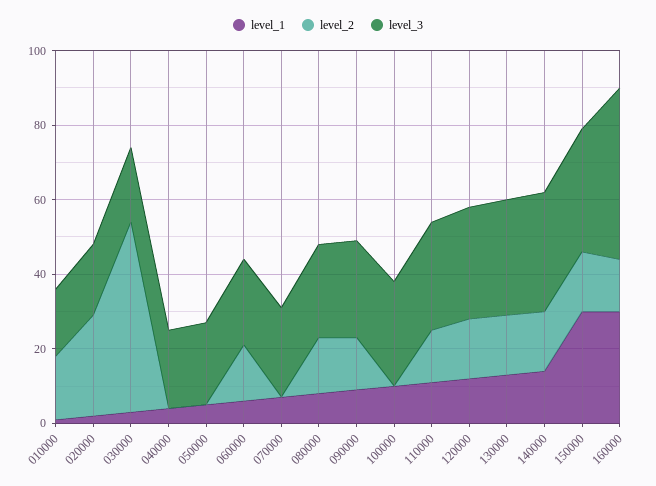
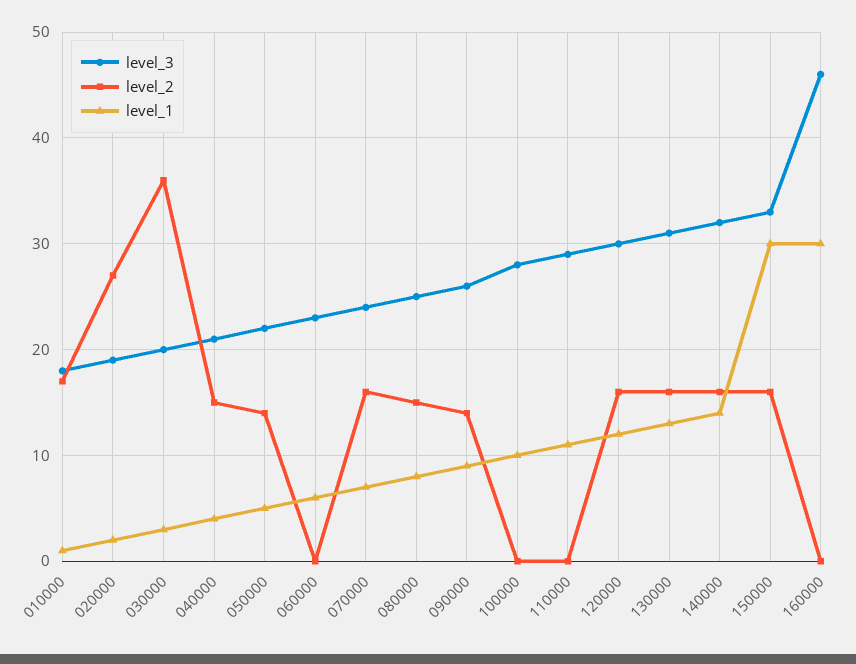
  {
    "level_1": {
      "010000": 1,
      "020000": 2,
      "030000": 3,
      "040000": 4,
      "050000": 5,
      "060000": 6,
      "070000": 7,
      "080000": 8,
      "090000": 9,
      "100000": 10,
      "110000": 11,
      "120000": 12,
      "130000": 13,
      "140000": 14,
      "150000": 30,
      "160000": 30
    },
    "level_2": {
      "010000": 17,
      "020000": 27,
-     "030000": 50,
+     "030000": 36,
-     "040000": 0,
+     "040000": 15,
-     "050000": 0,
+     "050000": 14,
-     "060000": 15,
+     "060000": 0,
-     "070000": 0,
+     "070000": 16,
      "080000": 15,
      "090000": 14,
      "100000": 0,
-     "110000": 15,
+     "110000": 0,
      "120000": 16,
      "130000": 16,
      "140000": 16,
      "150000": 16,
-     "160000": 15
+     "160000": 0
    },
    "level_3": {
      "010000": 18,
      "020000": 19,
      "030000": 20,
      "040000": 21,
      "050000": 22,
      "060000": 23,
      "070000": 24,
      "080000": 25,
      "090000": 26,
      "100000": 28,
      "110000": 29,
      "120000": 30,
      "130000": 31,
      "140000": 32,
      "150000": 33,
      "160000": 46
    }
  }

